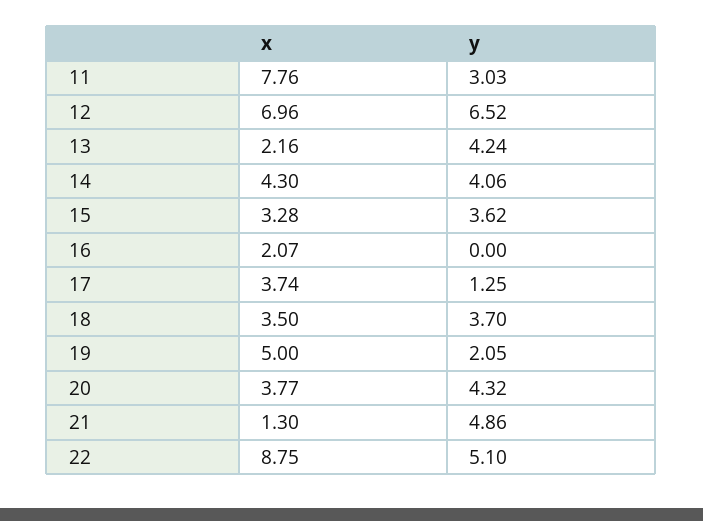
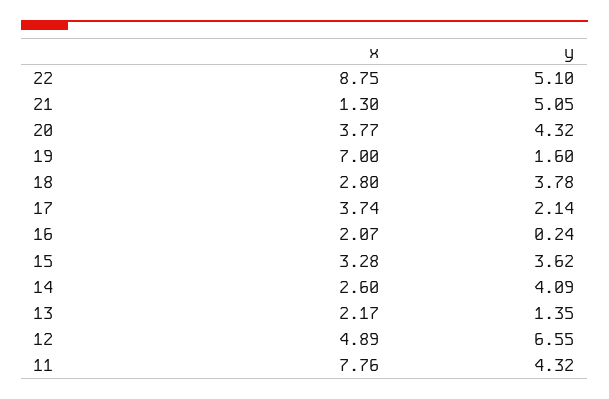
  {
    "x": {
      "11": 7.76,
-     "12": 6.96,
+     "12": 4.89,
-     "13": 2.16,
+     "13": 2.17,
-     "14": 4.3,
+     "14": 2.6,
      "15": 3.28,
      "16": 2.07,
      "17": 3.74,
-     "18": 3.5,
+     "18": 2.8,
-     "19": 5,
+     "19": 7,
      "20": 3.77,
      "21": 1.3,
      "22": 8.75
    },
    "y": {
-     "11": 3.03,
+     "11": 4.32,
-     "12": 6.52,
+     "12": 6.55,
-     "13": 4.24,
+     "13": 1.35,
-     "14": 4.06,
+     "14": 4.09,
      "15": 3.62,
-     "16": 0,
+     "16": 0.24,
-     "17": 1.25,
+     "17": 2.14,
-     "18": 3.7,
+     "18": 3.78,
-     "19": 2.05,
+     "19": 1.6,
      "20": 4.32,
-     "21": 4.86,
+     "21": 5.05,
      "22": 5.1
    }
  }

